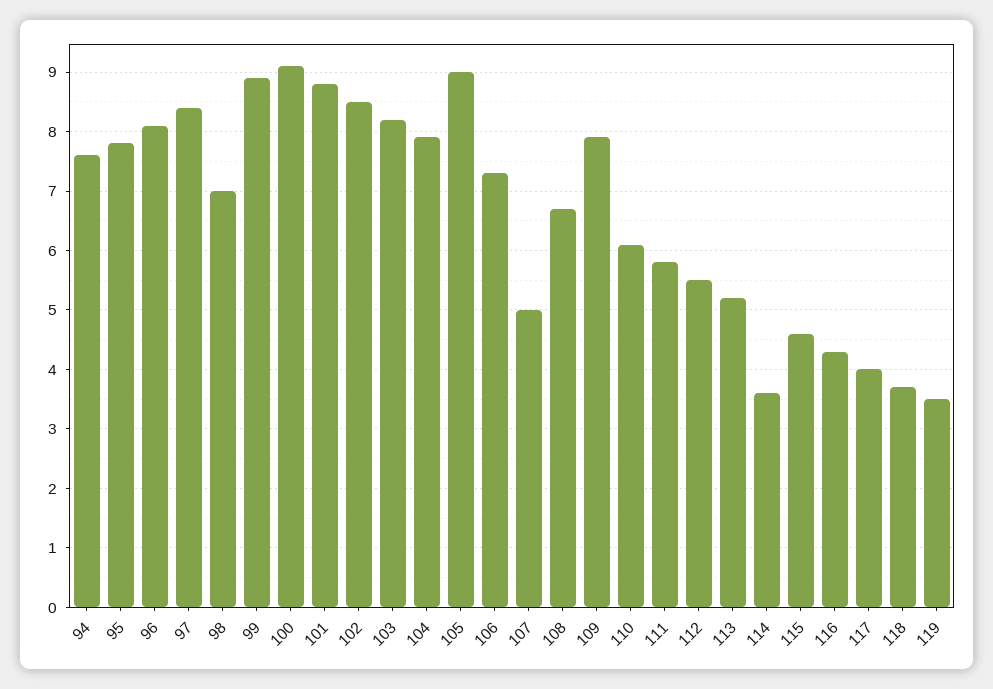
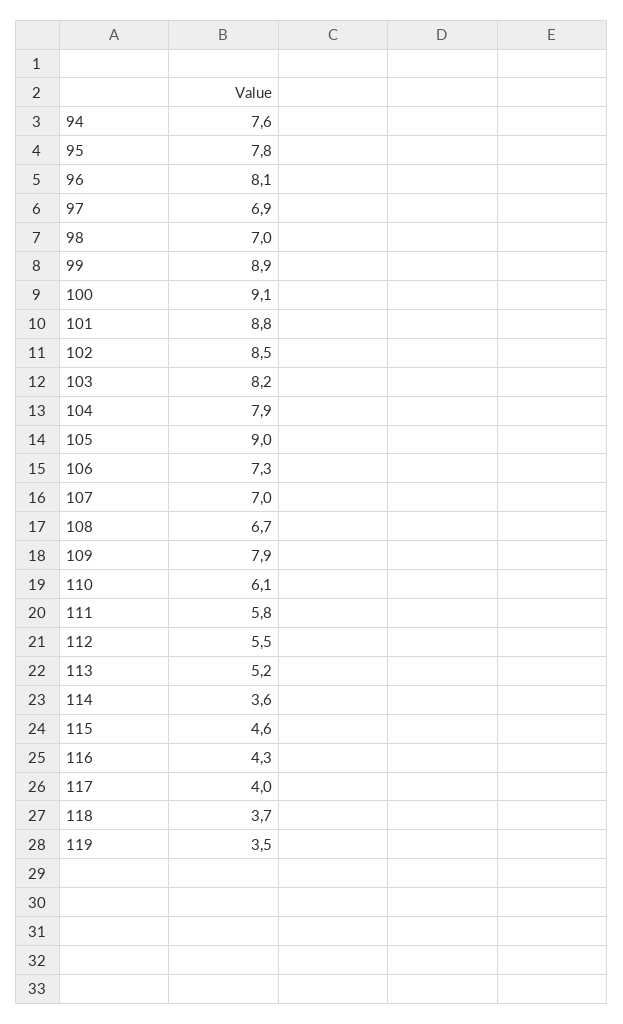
  {
    "94": 7.6,
    "95": 7.8,
    "96": 8.1,
-   "97": 8.5,
+   "97": 6.9,
    "98": 7,
    "99": 8.9,
    "100": 9.1,
    "101": 8.8,
    "102": 8.5,
    "103": 8.2,
    "104": 7.9,
    "105": 9,
    "106": 7.3,
-   "107": 5,
+   "107": 7,
    "108": 6.7,
    "109": 7.9,
    "110": 6.1,
    "111": 5.8,
    "112": 5.5,
    "113": 5.2,
    "114": 3.6,
    "115": 4.6,
    "116": 4.3,
    "117": 4,
    "118": 3.7,
    "119": 3.5
  }

